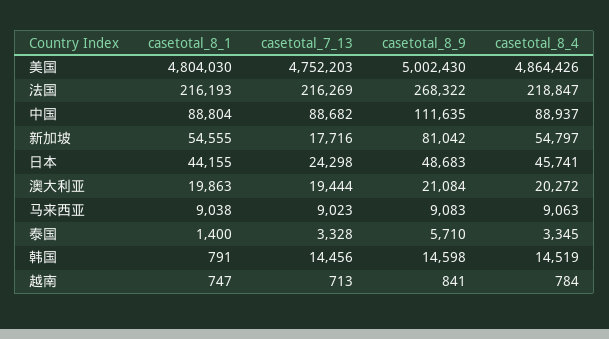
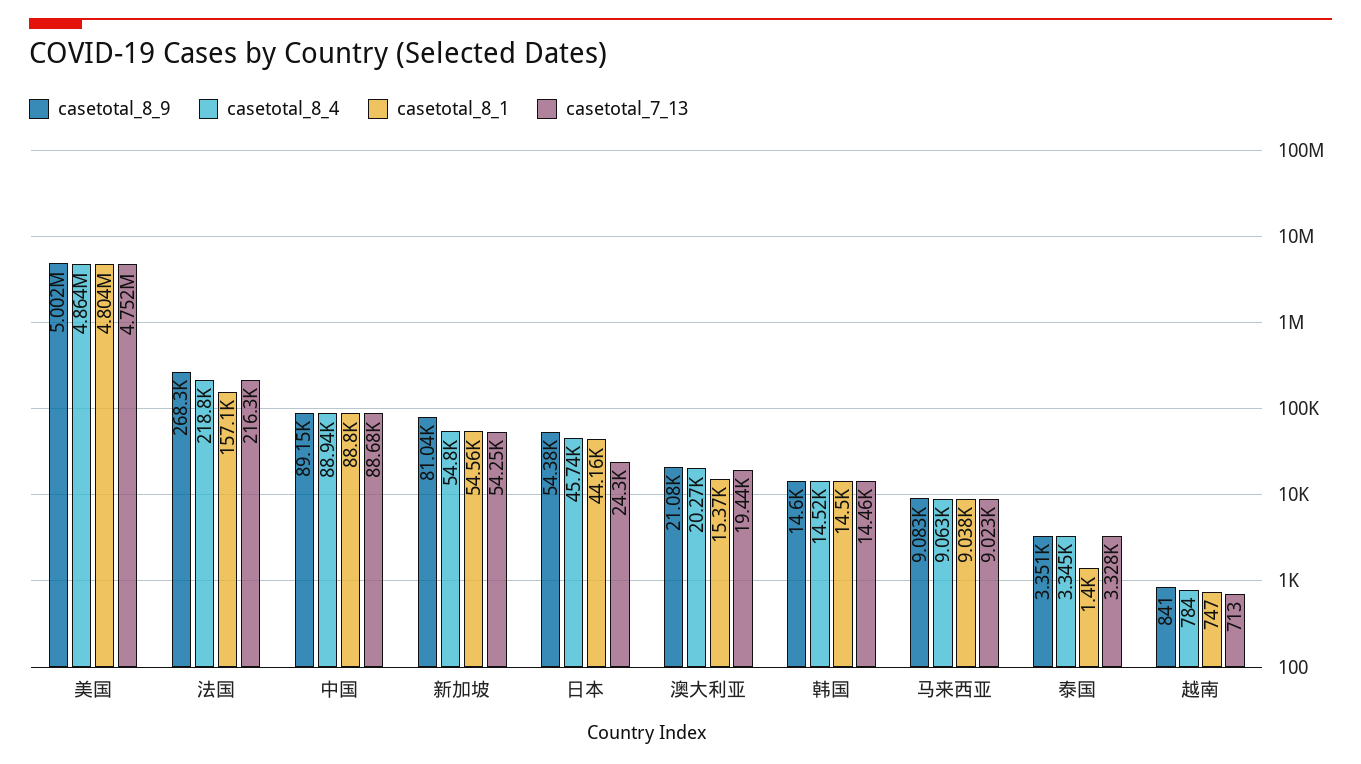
  {
    "casetotal_8_1": {
      "美国": 4804030,
-     "法国": 216193,
+     "法国": 157100,
      "中国": 88804,
      "新加坡": 54555,
      "日本": 44155,
-     "澳大利亚": 19863,
+     "澳大利亚": 15370,
      "马来西亚": 9038,
      "泰国": 1400,
-     "韩国": 791,
+     "韩国": 14500,
      "越南": 747
    },
    "casetotal_7_13": {
      "美国": 4752203,
      "法国": 216269,
      "中国": 88682,
-     "新加坡": 17716,
+     "新加坡": 54250,
      "日本": 24298,
      "澳大利亚": 19444,
      "马来西亚": 9023,
      "泰国": 3328,
      "韩国": 14456,
      "越南": 713
    },
    "casetotal_8_9": {
      "美国": 5002430,
      "法国": 268322,
-     "中国": 111635,
+     "中国": 89150,
      "新加坡": 81042,
-     "日本": 48683,
+     "日本": 54380,
      "澳大利亚": 21084,
      "马来西亚": 9083,
-     "泰国": 5710,
+     "泰国": 3351,
      "韩国": 14598,
      "越南": 841
    },
    "casetotal_8_4": {
      "美国": 4864426,
      "法国": 218847,
      "中国": 88937,
      "新加坡": 54797,
      "日本": 45741,
      "澳大利亚": 20272,
      "马来西亚": 9063,
      "泰国": 3345,
      "韩国": 14519,
      "越南": 784
    }
  }

